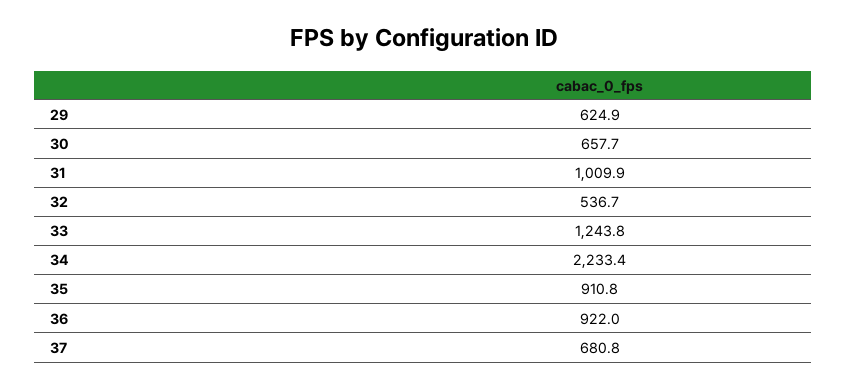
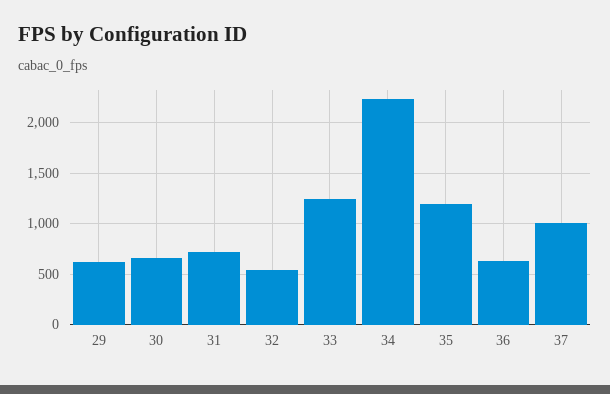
  {
    "29": 624.9,
    "30": 657.7,
-   "31": 1009.9,
+   "31": 700,
    "32": 536.7,
    "33": 1243.8,
    "34": 2233.4,
-   "35": 910.8,
+   "35": 1200,
-   "36": 922,
+   "36": 600,
-   "37": 680.8
+   "37": 1000
  }

